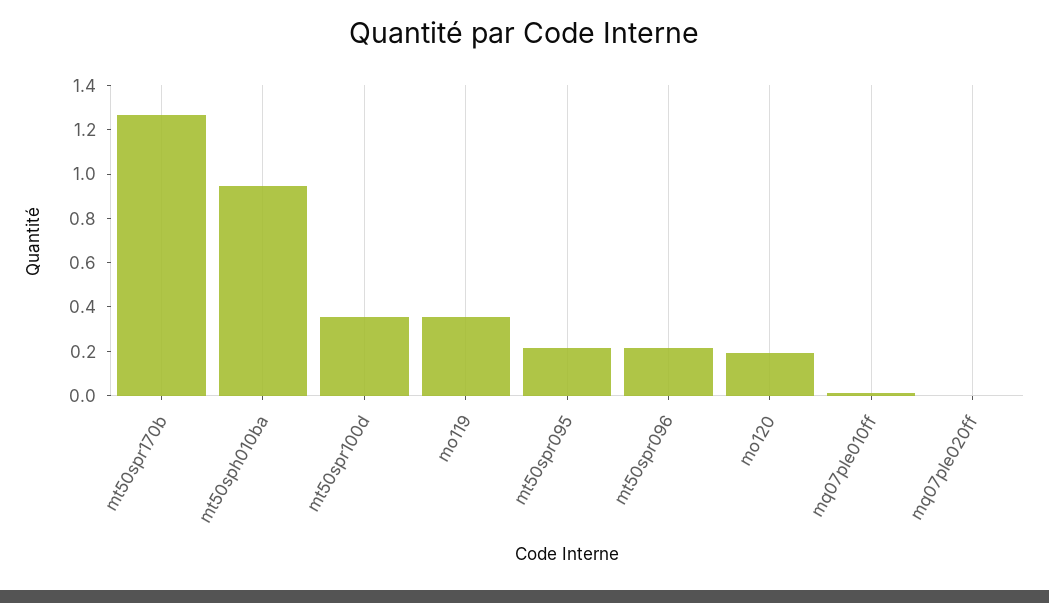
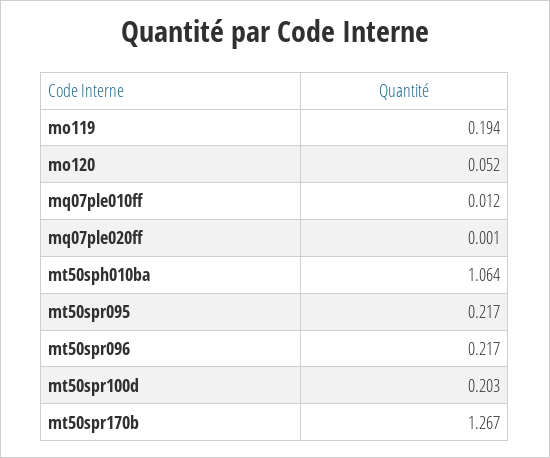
  {
    "mt50spr170b": 1.267,
-   "mt50sph010ba": 0.95,
+   "mt50sph010ba": 1.064,
-   "mt50spr100d": 0.35,
+   "mt50spr100d": 0.203,
-   "mo119": 0.35,
+   "mo119": 0.194,
    "mt50spr095": 0.217,
    "mt50spr096": 0.217,
-   "mo120": 0.2,
+   "mo120": 0.052,
    "mq07ple010ff": 0.012,
    "mq07ple020ff": 0.001
  }

